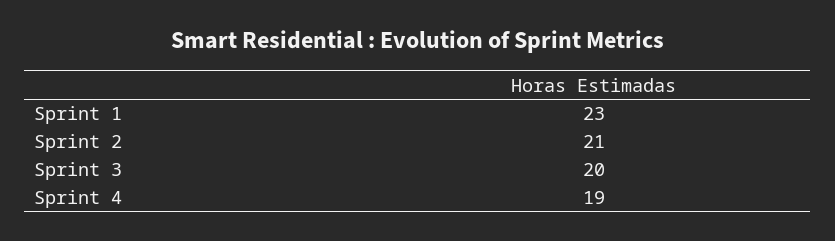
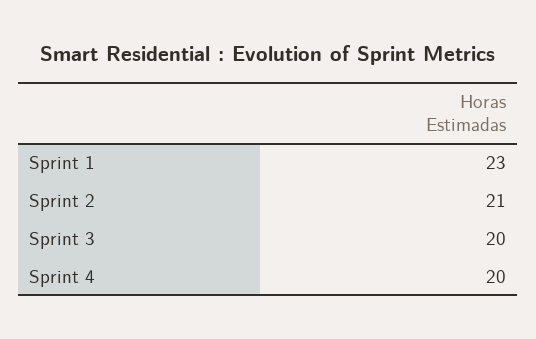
  {
    "Sprint 1": 23,
    "Sprint 2": 21,
    "Sprint 3": 20,
-   "Sprint 4": 19
+   "Sprint 4": 20
  }

